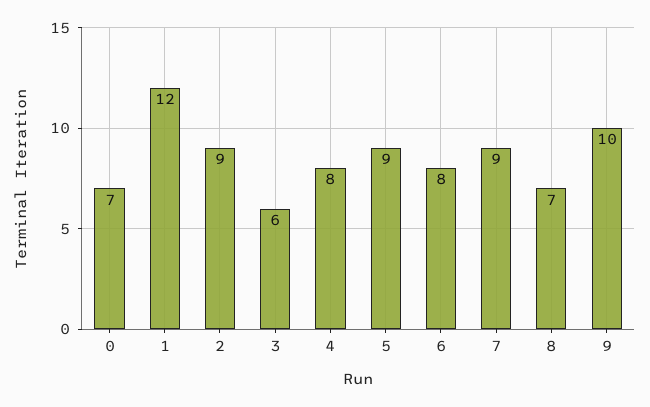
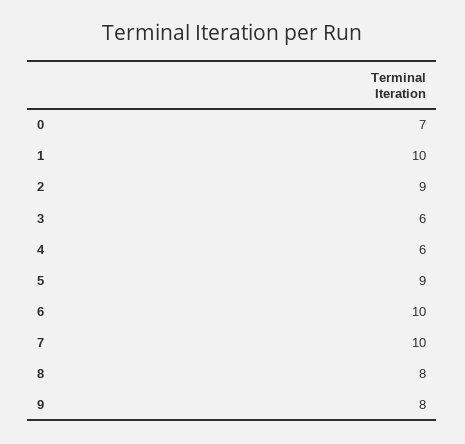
  {
    "0": 7,
-   "1": 12,
+   "1": 10,
    "2": 9,
    "3": 6,
-   "4": 8,
+   "4": 6,
    "5": 9,
-   "6": 8,
+   "6": 10,
-   "7": 9,
+   "7": 10,
-   "8": 7,
+   "8": 8,
-   "9": 10
+   "9": 8
  }

